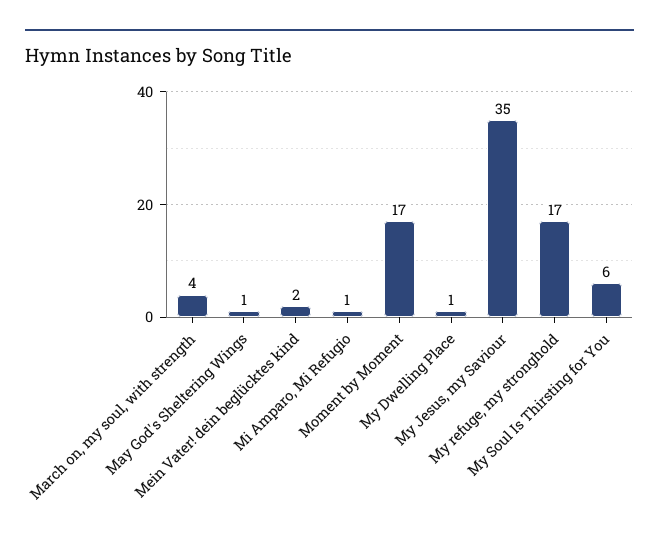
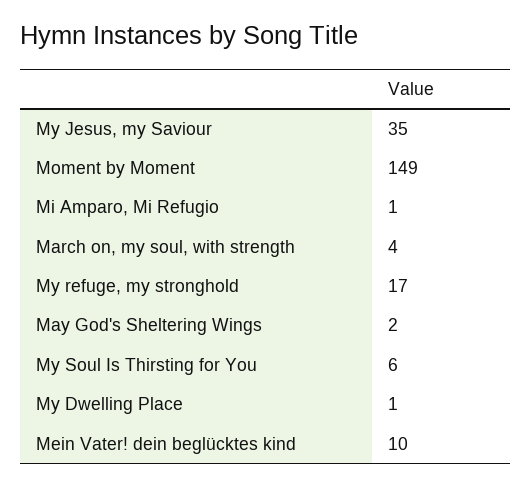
  {
    "March on, my soul, with strength": 4,
-   "May God's Sheltering Wings": 1,
+   "May God's Sheltering Wings": 2,
-   "Mein Vater! dein beglücktes kind": 2,
+   "Mein Vater! dein beglücktes kind": 10,
    "Mi Amparo, Mi Refugio": 1,
-   "Moment by Moment": 17,
+   "Moment by Moment": 149,
    "My Dwelling Place": 1,
    "My Jesus, my Saviour": 35,
    "My refuge, my stronghold": 17,
    "My Soul Is Thirsting for You": 6
  }

